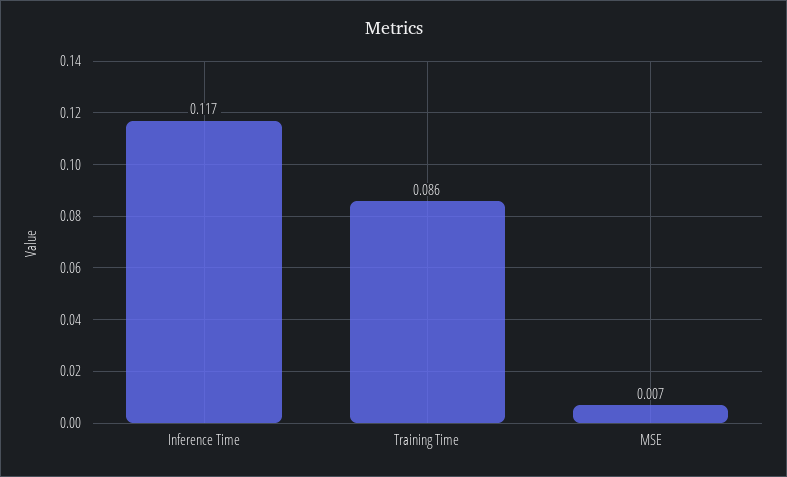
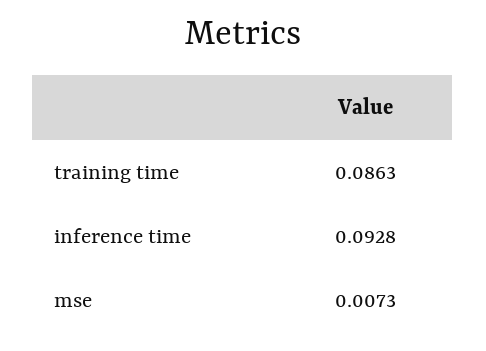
  {
-   "Inference Time": 0.117,
+   "Inference Time": 0.0928,
    "Training Time": 0.0863,
    "MSE": 0.0073
  }

